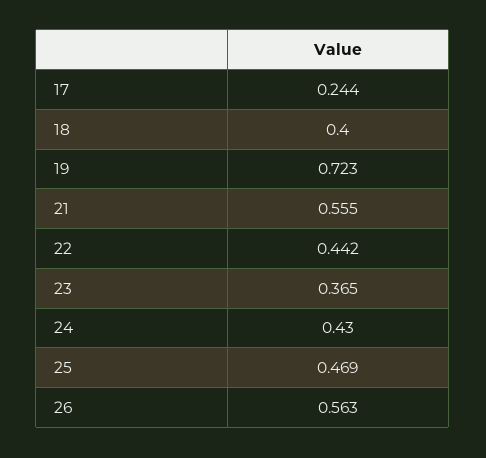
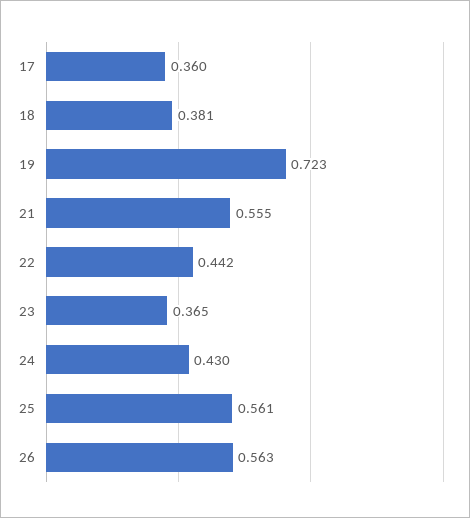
  {
-   "17": 0.244,
+   "17": 0.36,
-   "18": 0.4,
+   "18": 0.381,
    "19": 0.723,
    "21": 0.555,
    "22": 0.442,
    "23": 0.365,
    "24": 0.43,
-   "25": 0.469,
+   "25": 0.561,
    "26": 0.563
  }

